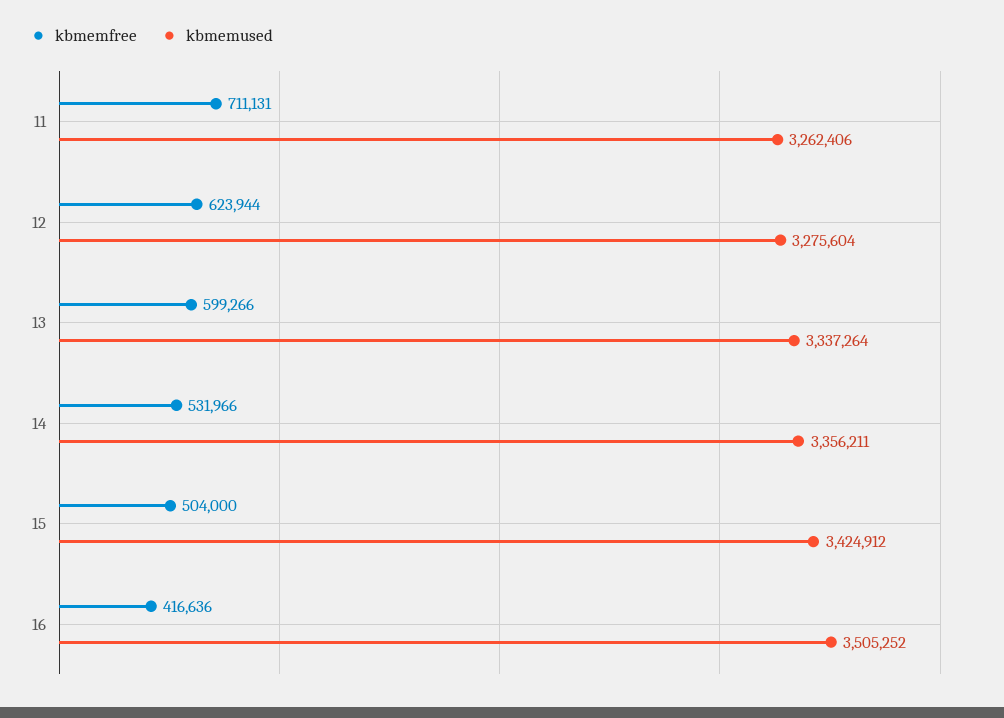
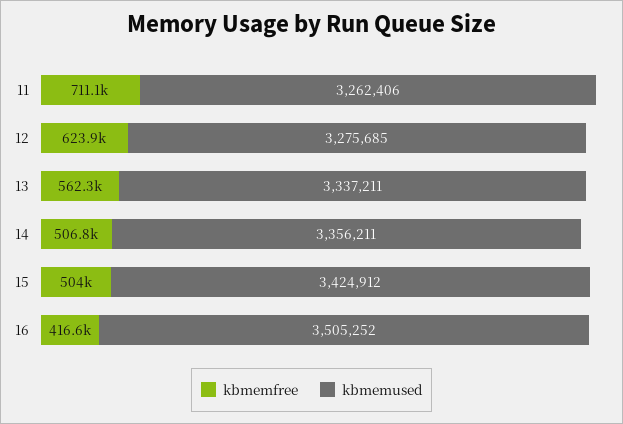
  {
    "kbmemfree": {
      "11": 711131,
      "12": 623944,
-     "13": 599266,
+     "13": 562300,
-     "14": 531966,
+     "14": 506800,
      "15": 504000,
      "16": 416636
    },
    "kbmemused": {
      "11": 3262406,
-     "12": 3275604,
+     "12": 3275685,
-     "13": 3337264,
+     "13": 3337211,
      "14": 3356211,
      "15": 3424912,
      "16": 3505252
    }
  }

